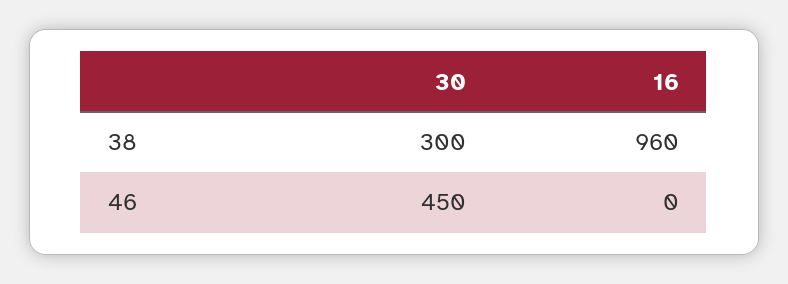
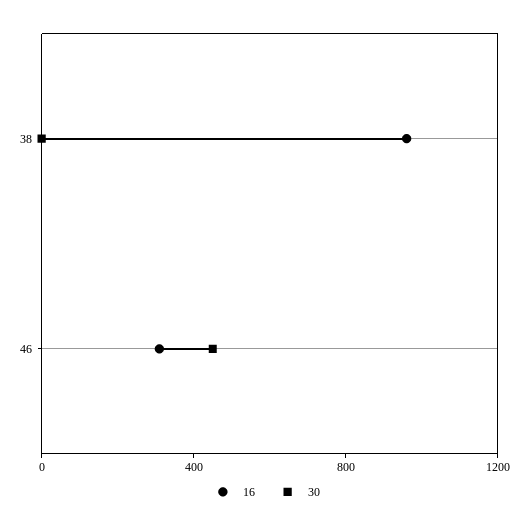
  {
    "30": {
-     "38": 300,
+     "38": 0,
      "46": 450
    },
    "16": {
      "38": 960,
-     "46": 0
+     "46": 300
    }
  }

